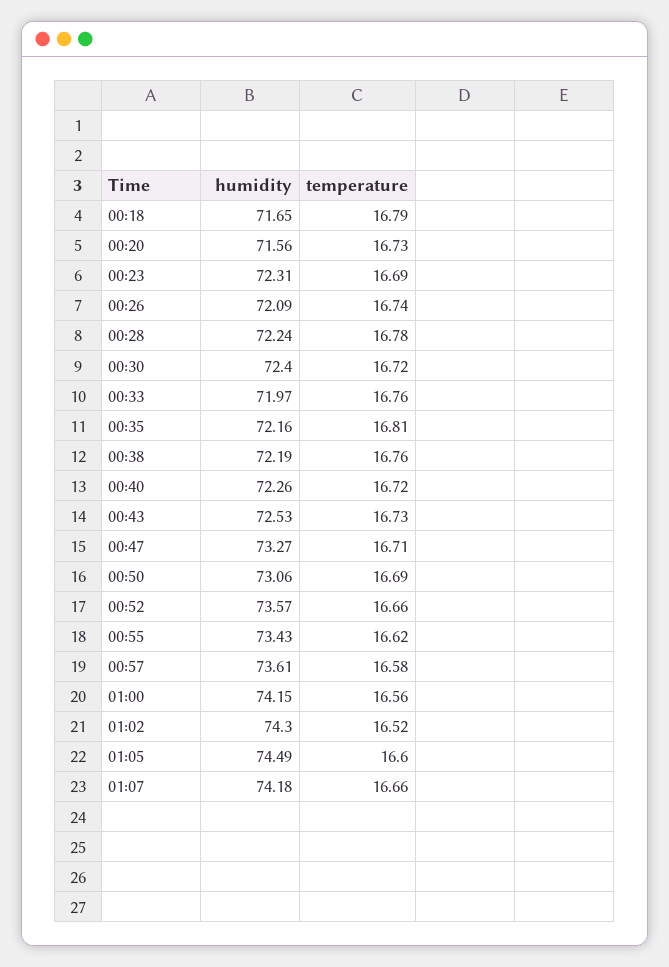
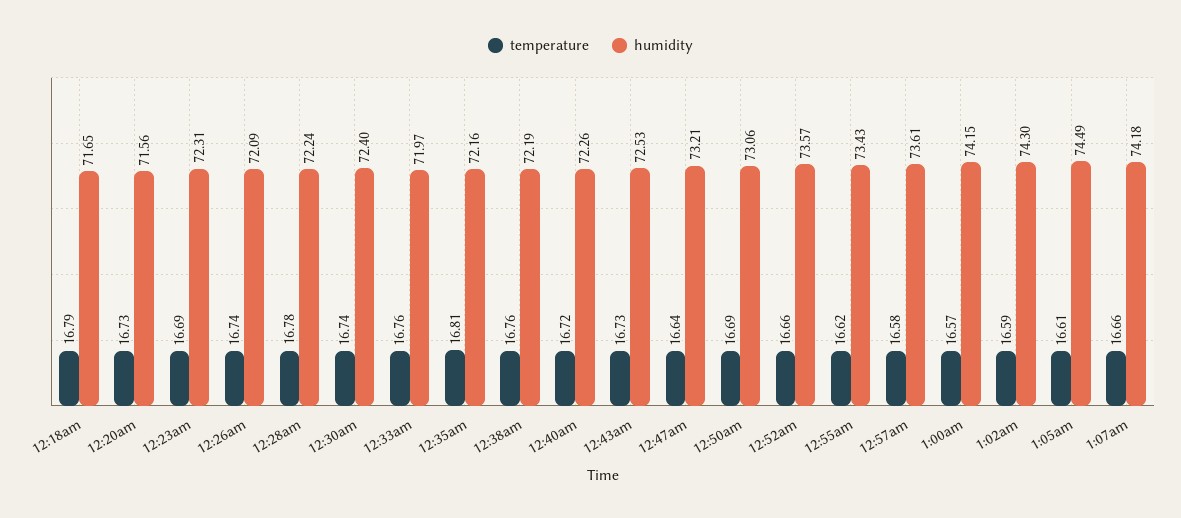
  {
    "humidity": {
      "00:18": 71.65,
      "00:20": 71.56,
      "00:23": 72.31,
      "00:26": 72.09,
      "00:28": 72.24,
      "00:30": 72.4,
      "00:33": 71.97,
      "00:35": 72.16,
      "00:38": 72.19,
      "00:40": 72.26,
      "00:43": 72.53,
-     "00:47": 73.27,
+     "00:47": 73.21,
      "00:50": 73.06,
      "00:52": 73.57,
      "00:55": 73.43,
      "00:57": 73.61,
      "01:00": 74.15,
      "01:02": 74.3,
      "01:05": 74.49,
      "01:07": 74.18
    },
    "temperature": {
      "00:18": 16.79,
      "00:20": 16.73,
      "00:23": 16.69,
      "00:26": 16.74,
      "00:28": 16.78,
-     "00:30": 16.72,
+     "00:30": 16.74,
      "00:33": 16.76,
      "00:35": 16.81,
      "00:38": 16.76,
      "00:40": 16.72,
      "00:43": 16.73,
-     "00:47": 16.71,
+     "00:47": 16.64,
      "00:50": 16.69,
      "00:52": 16.66,
      "00:55": 16.62,
      "00:57": 16.58,
-     "01:00": 16.56,
+     "01:00": 16.57,
-     "01:02": 16.52,
+     "01:02": 16.59,
-     "01:05": 16.6,
+     "01:05": 16.61,
      "01:07": 16.66
    }
  }

